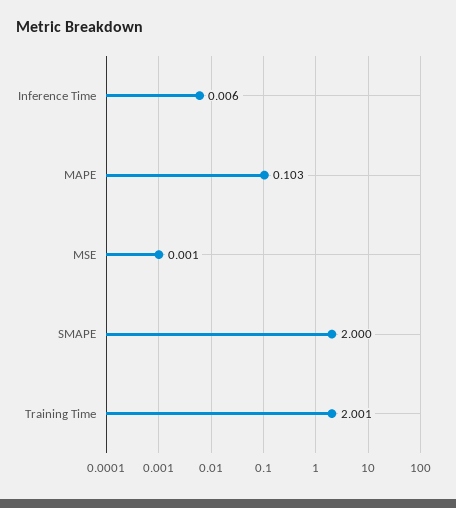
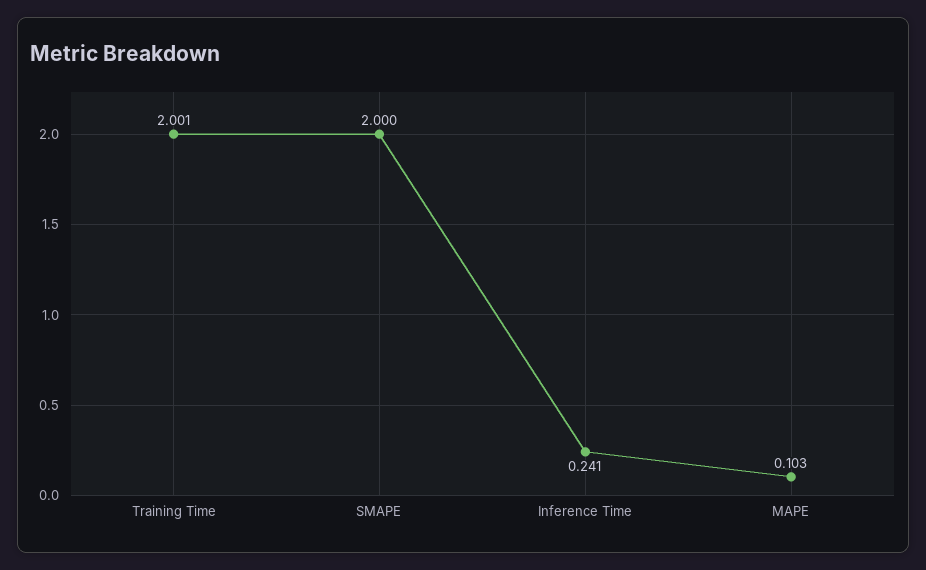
  {
-   "Inference Time": 0.006,
+   "Inference Time": 0.241,
    "MAPE": 0.103,
-   "MSE": 0.001,
    "SMAPE": 2,
    "Training Time": 2.001
  }

